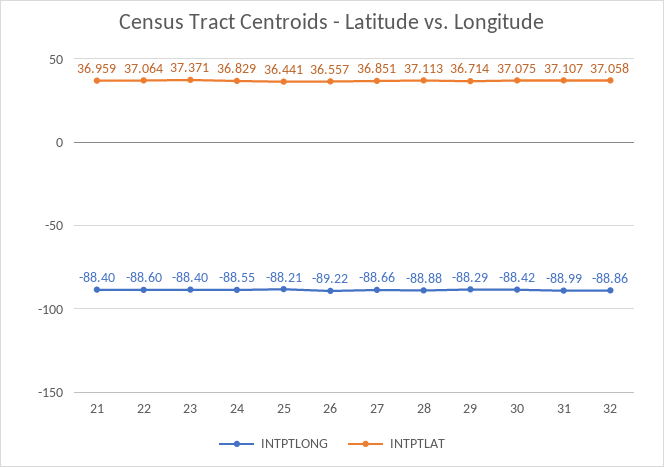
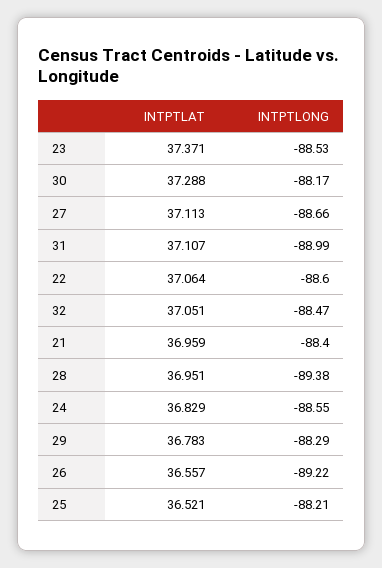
  {
    "INTPTLONG": {
      "21": -88.4,
      "22": -88.6,
-     "23": -88.4,
+     "23": -88.53,
      "24": -88.55,
      "25": -88.21,
      "26": -89.22,
      "27": -88.66,
-     "28": -88.88,
+     "28": -89.38,
      "29": -88.29,
-     "30": -88.42,
+     "30": -88.17,
      "31": -88.99,
-     "32": -88.86
+     "32": -88.47
    },
    "INTPTLAT": {
      "21": 36.959,
      "22": 37.064,
      "23": 37.371,
      "24": 36.829,
-     "25": 36.441,
+     "25": 36.521,
      "26": 36.557,
-     "27": 36.851,
+     "27": 37.113,
-     "28": 37.113,
+     "28": 36.951,
-     "29": 36.714,
+     "29": 36.783,
-     "30": 37.075,
+     "30": 37.288,
      "31": 37.107,
-     "32": 37.058
+     "32": 37.051
    }
  }

